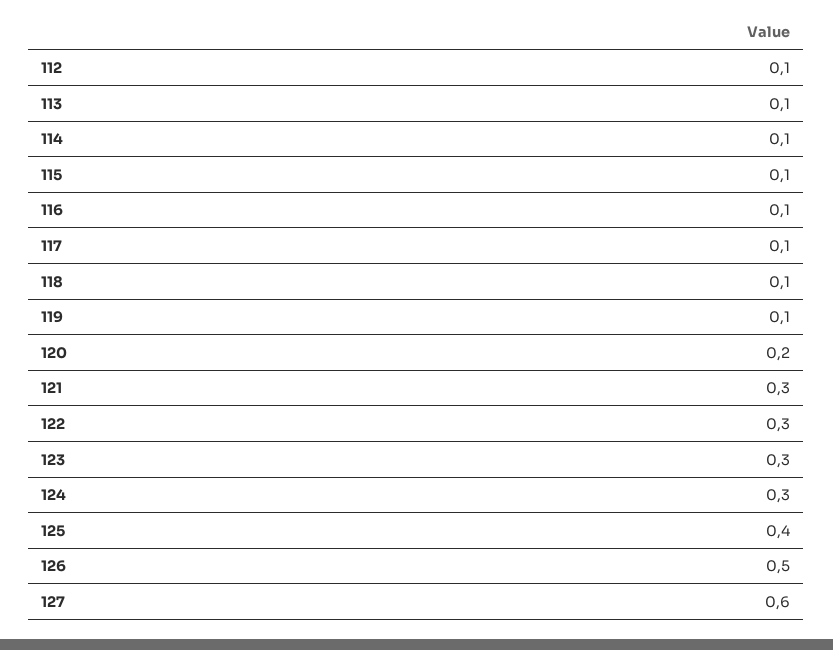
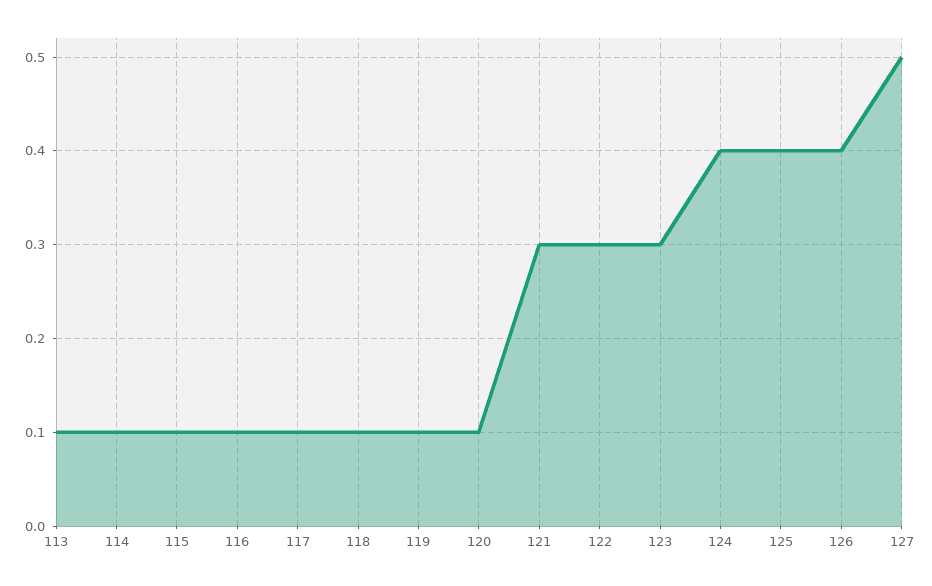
  {
-   "112": 0.1,
    "113": 0.1,
    "114": 0.1,
    "115": 0.1,
    "116": 0.1,
    "117": 0.1,
    "118": 0.1,
    "119": 0.1,
-   "120": 0.2,
+   "120": 0.1,
    "121": 0.3,
    "122": 0.3,
    "123": 0.3,
-   "124": 0.3,
+   "124": 0.4,
    "125": 0.4,
-   "126": 0.5,
+   "126": 0.4,
-   "127": 0.6
+   "127": 0.5
  }

